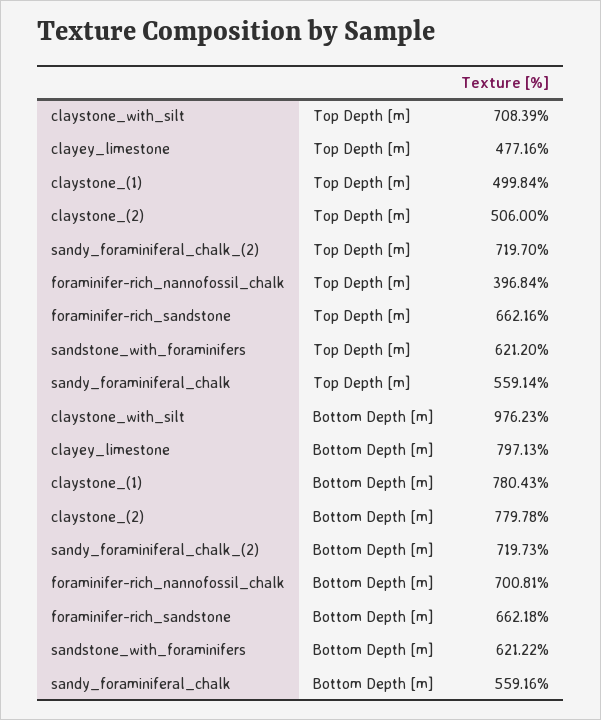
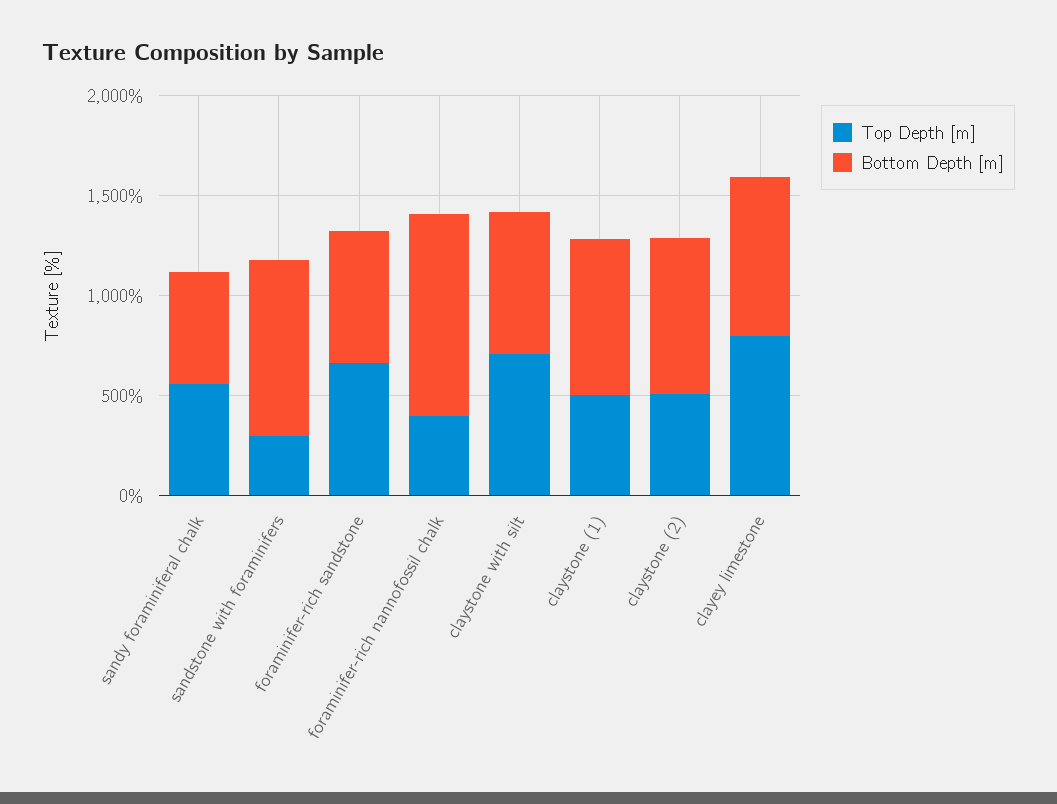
  {
    "Top Depth [m]": {
      "claystone_with_silt": 708.39,
-     "clayey_limestone": 477.16,
+     "clayey_limestone": 800,
      "claystone_(1)": 499.84,
      "claystone_(2)": 506,
-     "sandy_foraminiferal_chalk_(2)": 719.7,
      "foraminifer-rich_nannofossil_chalk": 396.84,
      "foraminifer-rich_sandstone": 662.16,
-     "sandstone_with_foraminifers": 621.2,
+     "sandstone_with_foraminifers": 300,
      "sandy_foraminiferal_chalk": 559.14
    },
    "Bottom Depth [m]": {
-     "claystone_with_silt": 976.23,
+     "claystone_with_silt": 700,
      "clayey_limestone": 797.13,
      "claystone_(1)": 780.43,
      "claystone_(2)": 779.78,
-     "sandy_foraminiferal_chalk_(2)": 719.73,
-     "foraminifer-rich_nannofossil_chalk": 700.81,
+     "foraminifer-rich_nannofossil_chalk": 1000,
      "foraminifer-rich_sandstone": 662.18,
-     "sandstone_with_foraminifers": 621.22,
+     "sandstone_with_foraminifers": 900,
      "sandy_foraminiferal_chalk": 559.16
    }
  }

